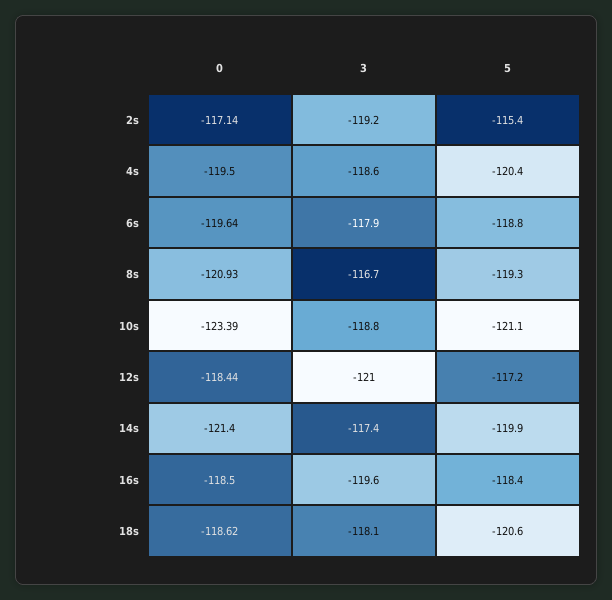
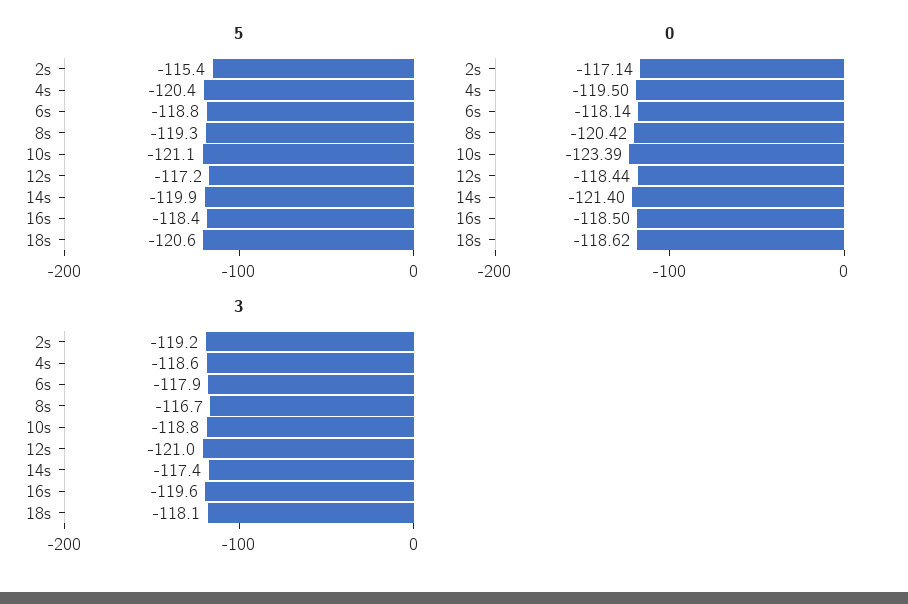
  {
    "0": {
      "2s": -117.14,
      "4s": -119.5,
-     "6s": -119.64,
+     "6s": -118.14,
-     "8s": -120.93,
+     "8s": -120.42,
      "10s": -123.39,
      "12s": -118.44,
      "14s": -121.4,
      "16s": -118.5,
      "18s": -118.62
    },
    "3": {
      "2s": -119.2,
      "4s": -118.6,
      "6s": -117.9,
      "8s": -116.7,
      "10s": -118.8,
      "12s": -121,
      "14s": -117.4,
      "16s": -119.6,
      "18s": -118.1
    },
    "5": {
      "2s": -115.4,
      "4s": -120.4,
      "6s": -118.8,
      "8s": -119.3,
      "10s": -121.1,
      "12s": -117.2,
      "14s": -119.9,
      "16s": -118.4,
      "18s": -120.6
    }
  }

